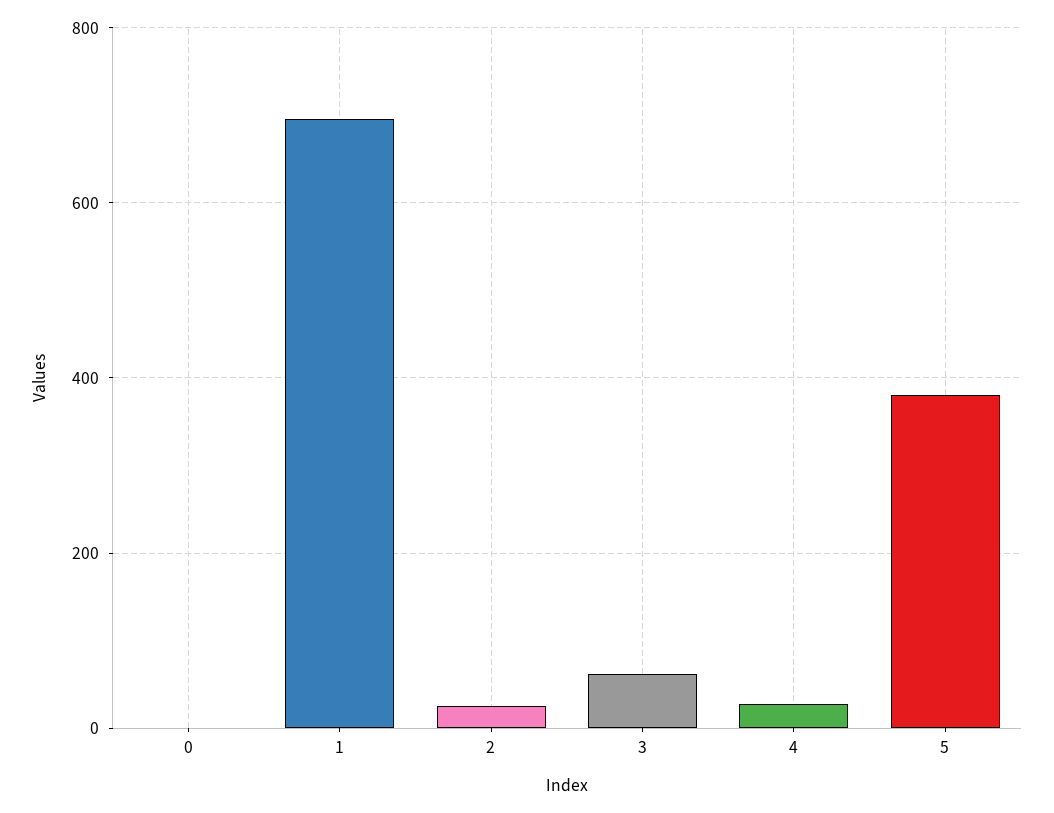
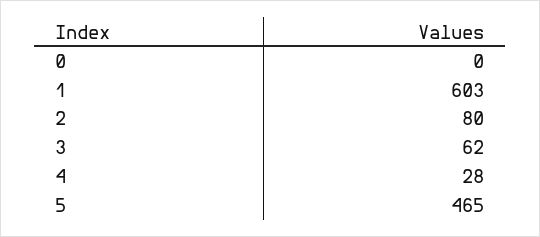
  {
    "0": 0,
-   "1": 700,
+   "1": 603,
-   "2": 20,
+   "2": 80,
    "3": 62,
    "4": 28,
-   "5": 380
+   "5": 465
  }

